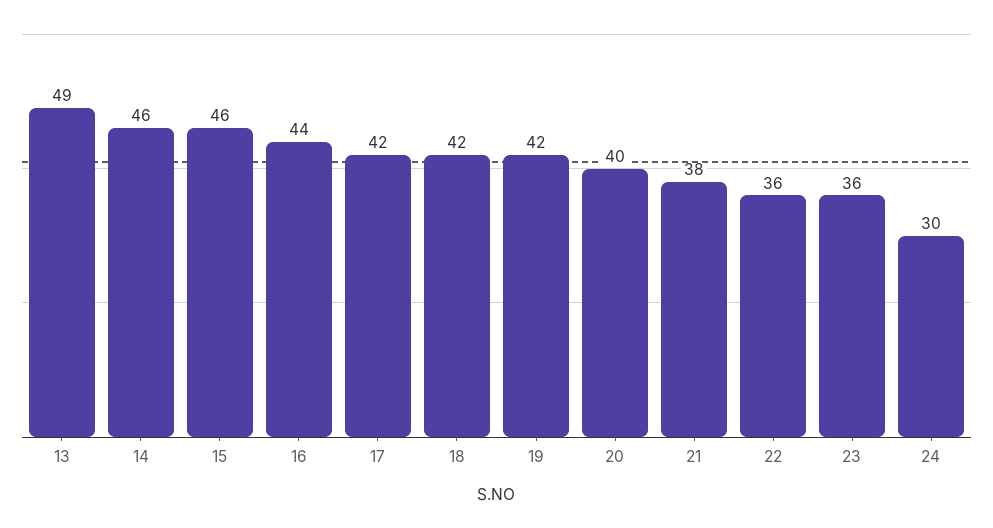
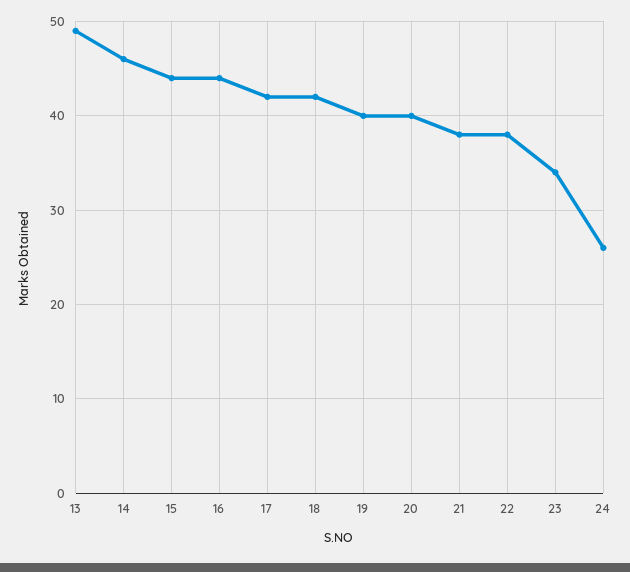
  {
    "13": 49,
    "14": 46,
-   "15": 46,
+   "15": 44,
    "16": 44,
    "17": 42,
    "18": 42,
-   "19": 42,
+   "19": 40,
    "20": 40,
    "21": 38,
-   "22": 36,
+   "22": 38,
-   "23": 36,
+   "23": 34,
-   "24": 30
+   "24": 26
  }

